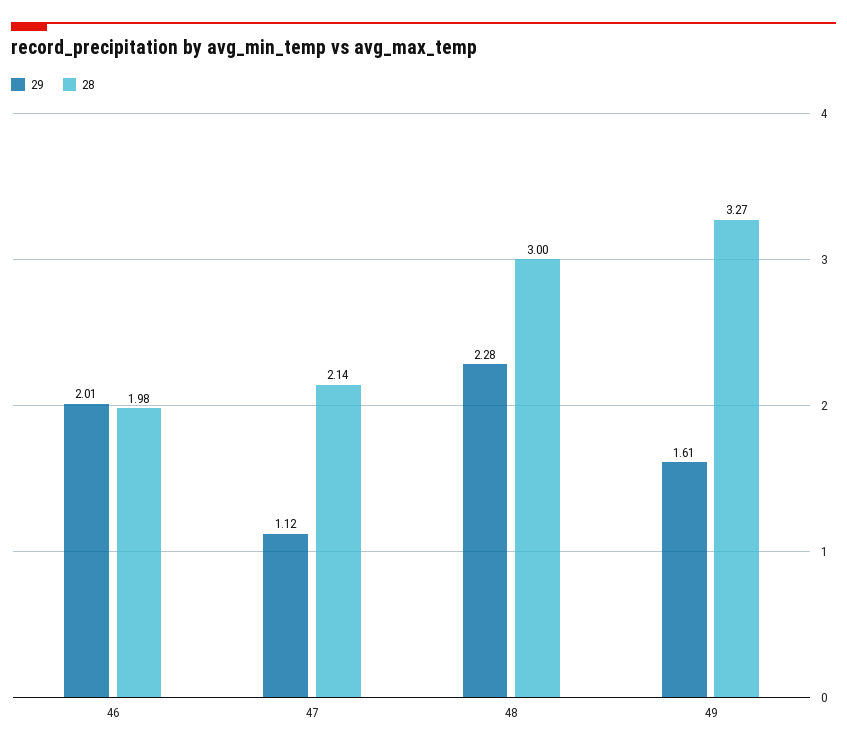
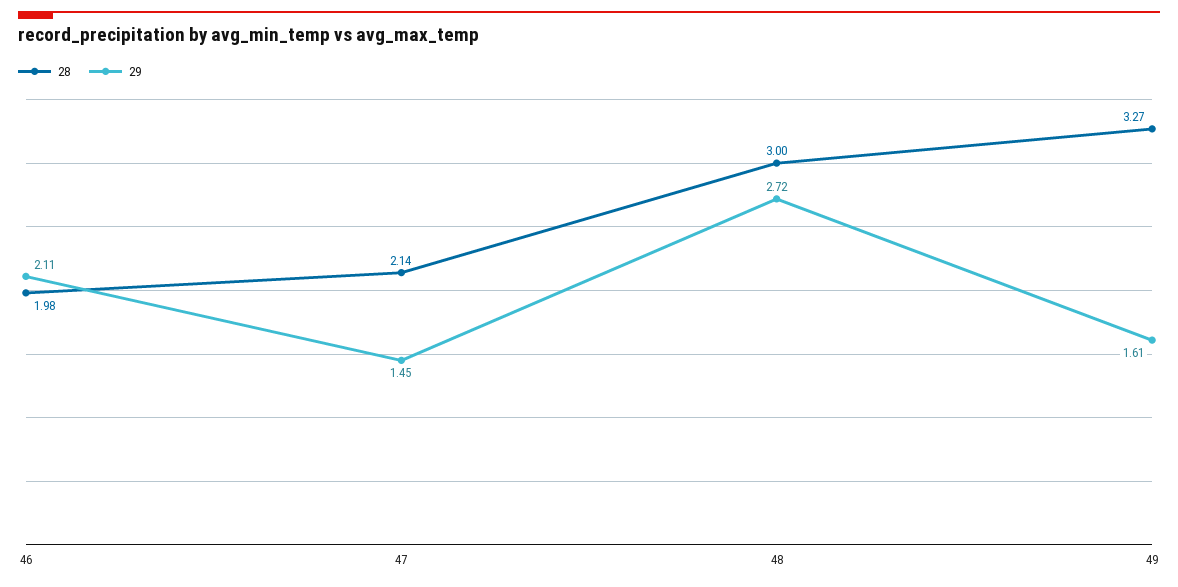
  {
    "29": {
-     "46": 2.01,
+     "46": 2.11,
-     "47": 1.12,
+     "47": 1.45,
-     "48": 2.28,
+     "48": 2.72,
      "49": 1.61
    },
    "28": {
      "46": 1.98,
      "47": 2.14,
      "48": 3,
      "49": 3.27
    }
  }

